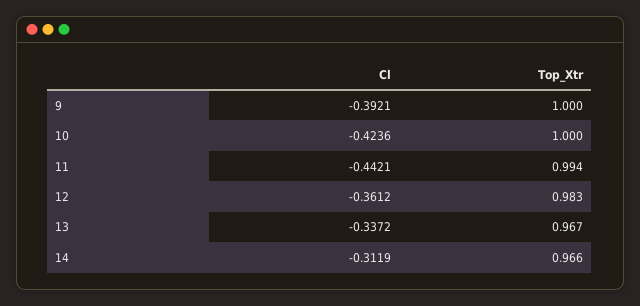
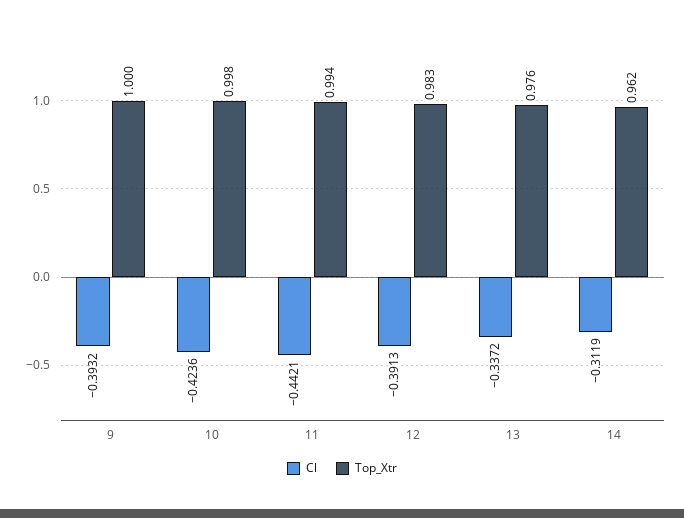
  {
    "Cl": {
-     "9": -0.3921,
+     "9": -0.3932,
      "10": -0.4236,
      "11": -0.4421,
-     "12": -0.3612,
+     "12": -0.3913,
      "13": -0.3372,
      "14": -0.3119
    },
    "Top_Xtr": {
      "9": 1,
-     "10": 1,
+     "10": 0.998,
      "11": 0.994,
      "12": 0.983,
-     "13": 0.967,
+     "13": 0.976,
-     "14": 0.966
+     "14": 0.962
    }
  }

